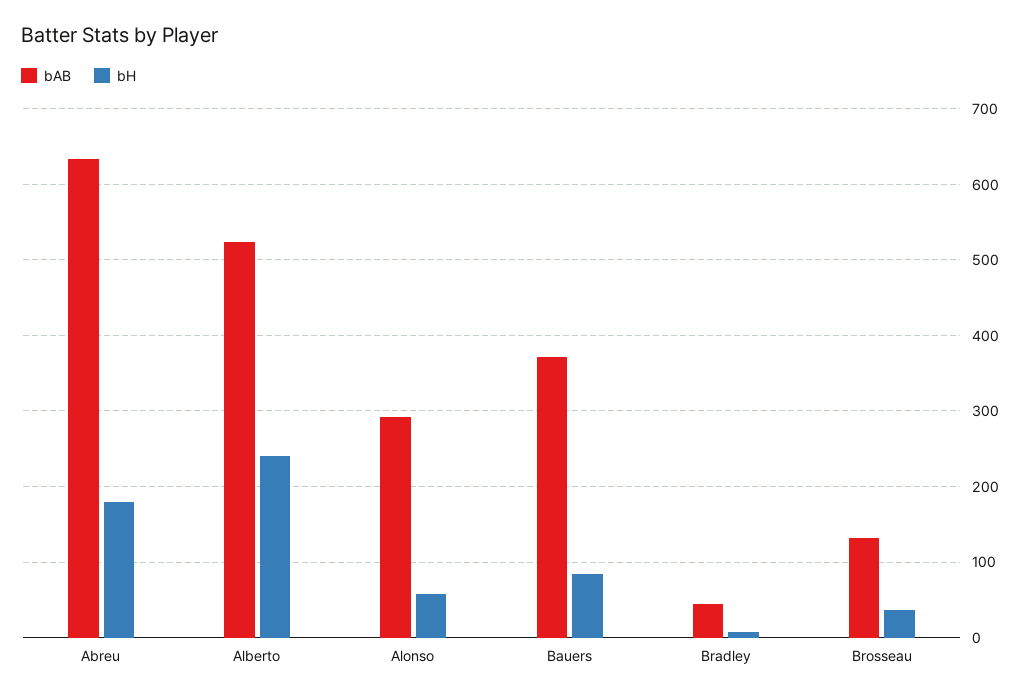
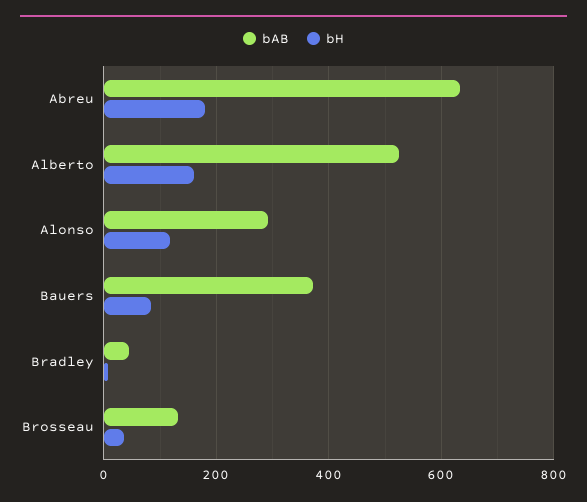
  {
    "bAB": {
      "Abreu": 630,
      "Alberto": 520,
      "Alonso": 290,
      "Bauers": 370,
      "Bradley": 50,
      "Brosseau": 130
    },
    "bH": {
      "Abreu": 180,
-     "Alberto": 240,
+     "Alberto": 160,
-     "Alonso": 60,
+     "Alonso": 120,
      "Bauers": 80,
      "Bradley": 10,
      "Brosseau": 40
    }
  }

